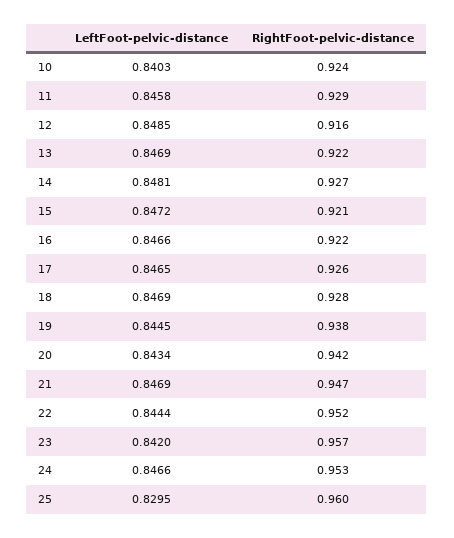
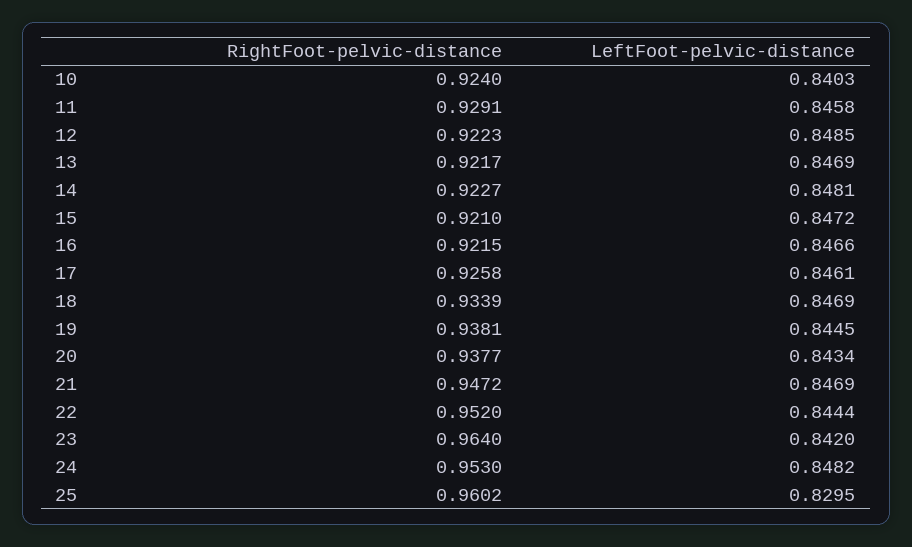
  {
    "LeftFoot-pelvic-distance": {
      "10": 0.8403,
      "11": 0.8458,
      "12": 0.8485,
      "13": 0.8469,
      "14": 0.8481,
      "15": 0.8472,
      "16": 0.8466,
-     "17": 0.8465,
+     "17": 0.8461,
      "18": 0.8469,
      "19": 0.8445,
      "20": 0.8434,
      "21": 0.8469,
      "22": 0.8444,
      "23": 0.842,
-     "24": 0.8466,
+     "24": 0.8482,
      "25": 0.8295
    },
    "RightFoot-pelvic-distance": {
      "10": 0.924,
      "11": 0.9291,
-     "12": 0.916,
+     "12": 0.9223,
      "13": 0.9217,
-     "14": 0.927,
+     "14": 0.9227,
      "15": 0.921,
      "16": 0.9215,
      "17": 0.9258,
-     "18": 0.928,
+     "18": 0.9339,
      "19": 0.9381,
-     "20": 0.942,
+     "20": 0.9377,
      "21": 0.9472,
      "22": 0.952,
-     "23": 0.957,
+     "23": 0.964,
      "24": 0.953,
      "25": 0.9602
    }
  }

